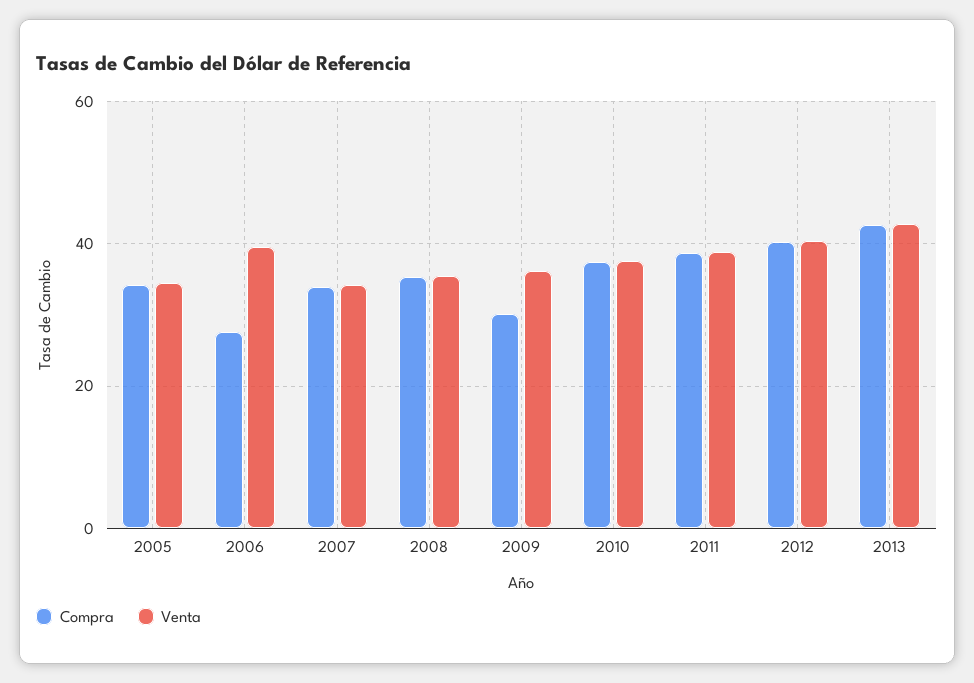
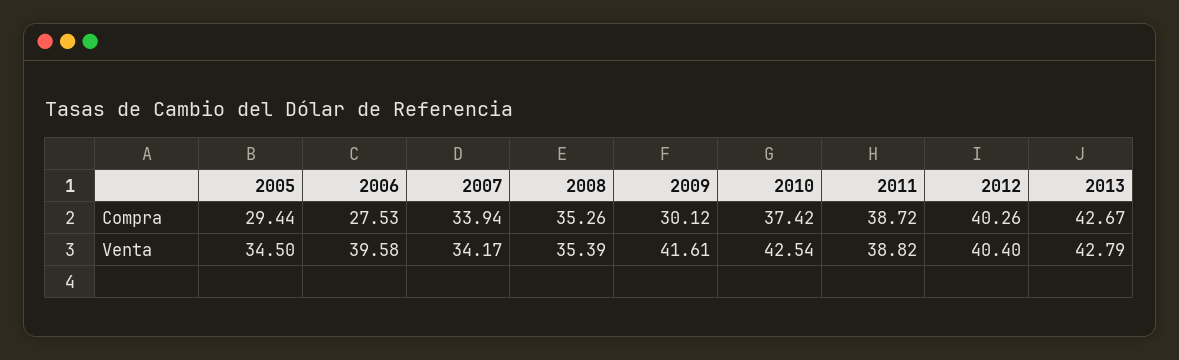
  {
    "Compra": {
-     "2005": 34,
+     "2005": 29.44,
      "2006": 27.53,
      "2007": 33.94,
      "2008": 35.26,
      "2009": 30.12,
      "2010": 37.42,
      "2011": 38.72,
      "2012": 40.26,
      "2013": 42.67
    },
    "Venta": {
      "2005": 34.5,
      "2006": 39.58,
      "2007": 34.17,
      "2008": 35.39,
-     "2009": 36,
+     "2009": 41.61,
-     "2010": 38,
+     "2010": 42.54,
      "2011": 38.82,
      "2012": 40.4,
      "2013": 42.79
    }
  }

